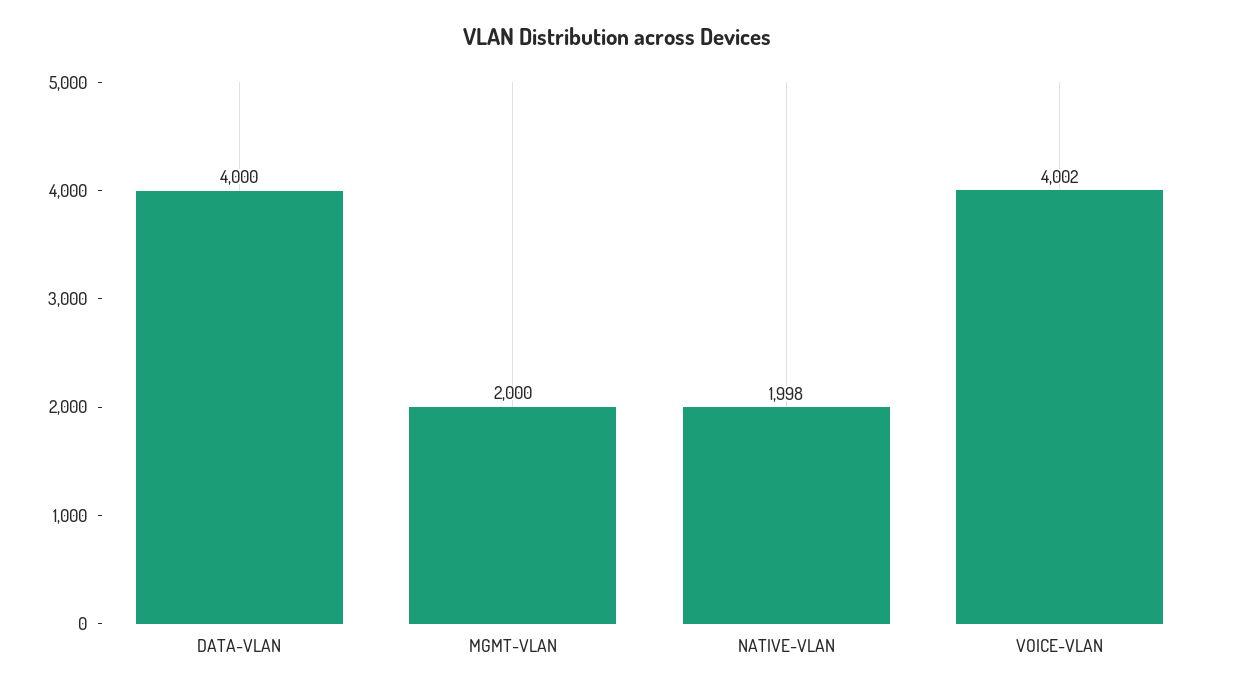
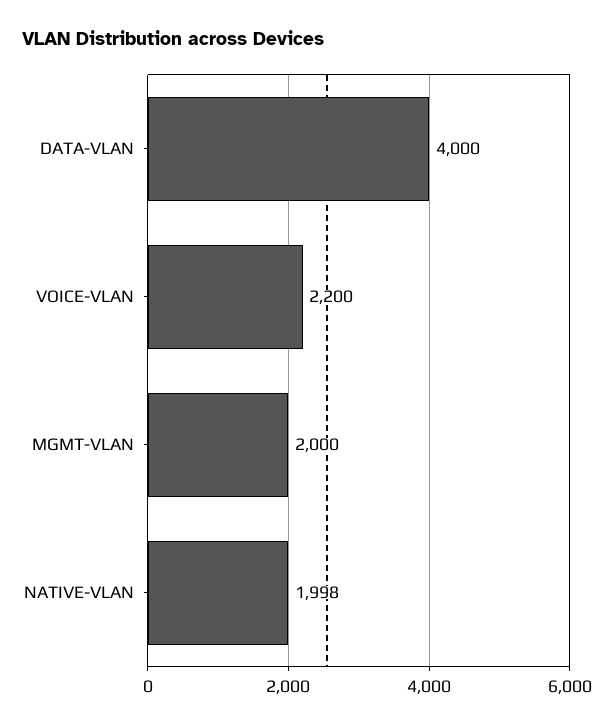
  {
    "DATA-VLAN": 4000,
    "MGMT-VLAN": 2000,
    "NATIVE-VLAN": 1998,
-   "VOICE-VLAN": 4002
+   "VOICE-VLAN": 2200
  }

